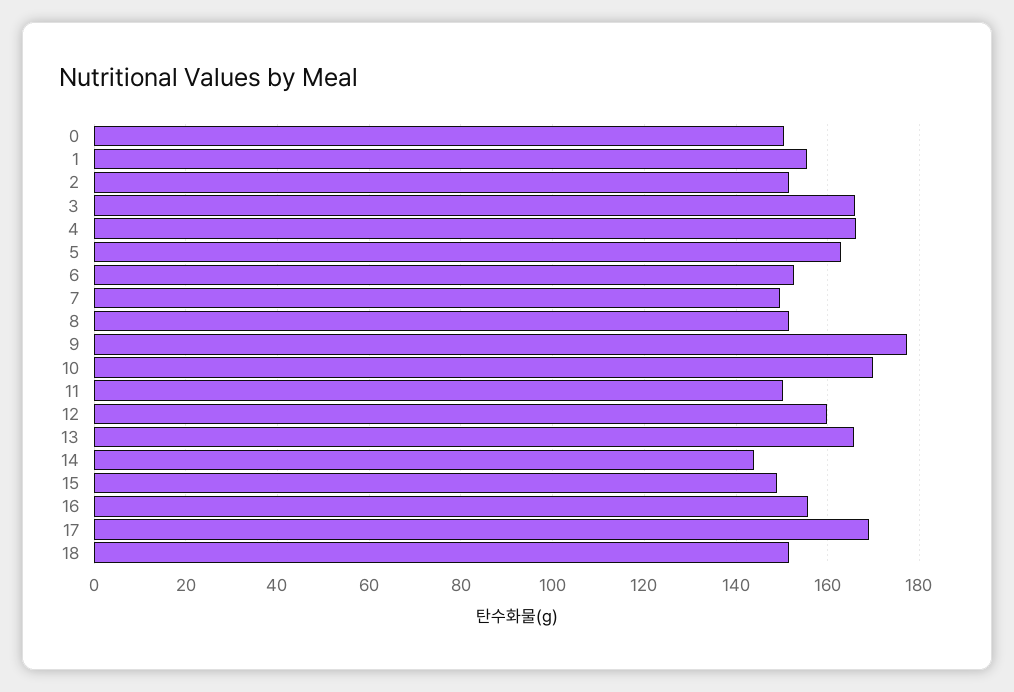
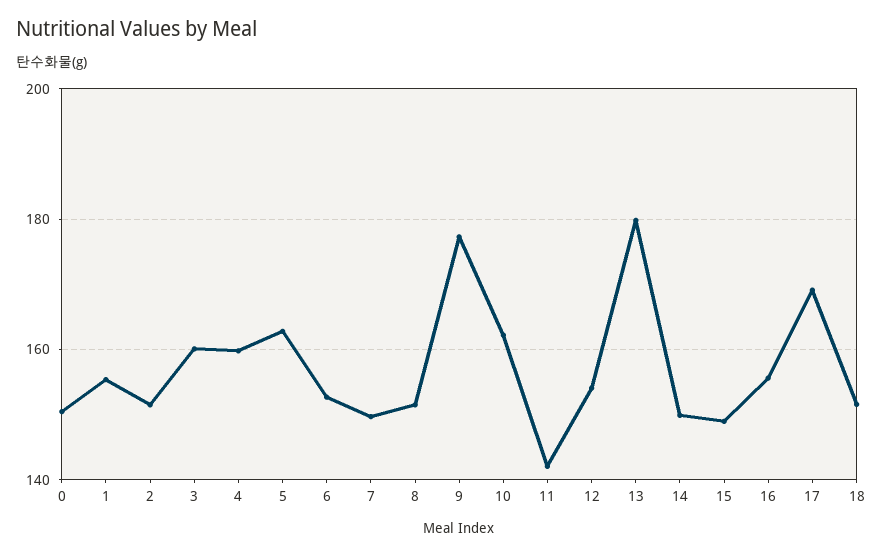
  {
    "0": 150,
    "1": 156,
    "2": 152,
-   "3": 166,
+   "3": 160,
-   "4": 166,
+   "4": 160,
    "5": 162,
    "6": 152,
    "7": 150,
    "8": 152,
    "9": 178,
-   "10": 170,
+   "10": 162,
-   "11": 150,
+   "11": 142,
-   "12": 160,
+   "12": 154,
-   "13": 166,
+   "13": 180,
-   "14": 144,
+   "14": 150,
    "15": 150,
    "16": 156,
    "17": 170,
    "18": 152
  }

